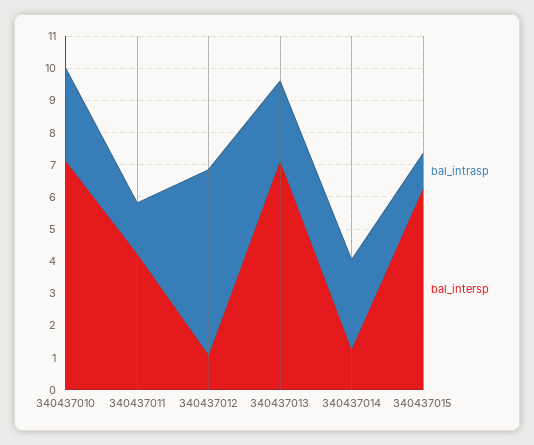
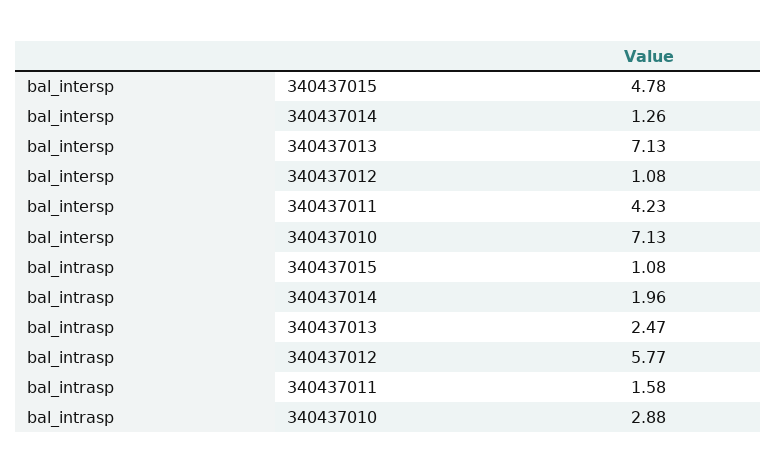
  {
    "bal_intrasp": {
      "340437010": 2.88,
      "340437011": 1.58,
      "340437012": 5.77,
      "340437013": 2.47,
-     "340437014": 2.75,
+     "340437014": 1.96,
      "340437015": 1.08
    },
    "bal_intersp": {
      "340437010": 7.13,
      "340437011": 4.23,
      "340437012": 1.08,
      "340437013": 7.13,
      "340437014": 1.26,
-     "340437015": 6.25
+     "340437015": 4.78
    }
  }

